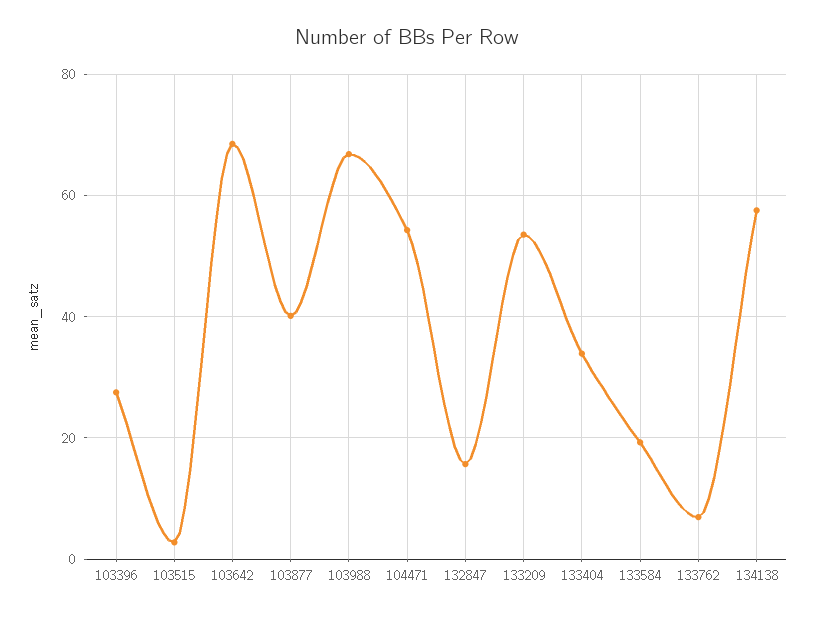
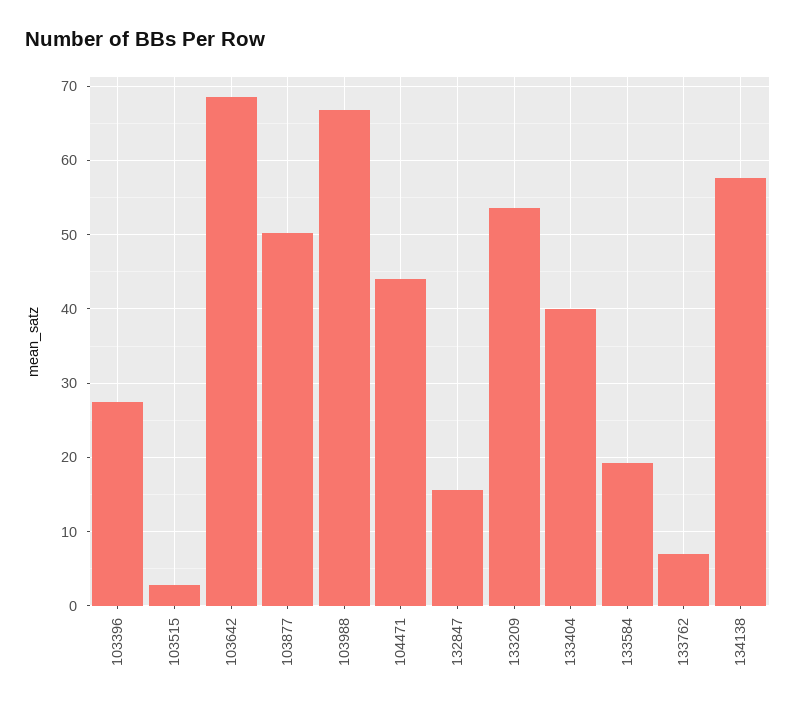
  {
    "103396": 28,
    "103515": 3,
    "103642": 69,
-   "103877": 40,
+   "103877": 50,
    "103988": 67,
-   "104471": 54,
+   "104471": 44,
    "132847": 16,
    "133209": 54,
-   "133404": 34,
+   "133404": 40,
    "133584": 19,
    "133762": 7,
    "134138": 58
  }

